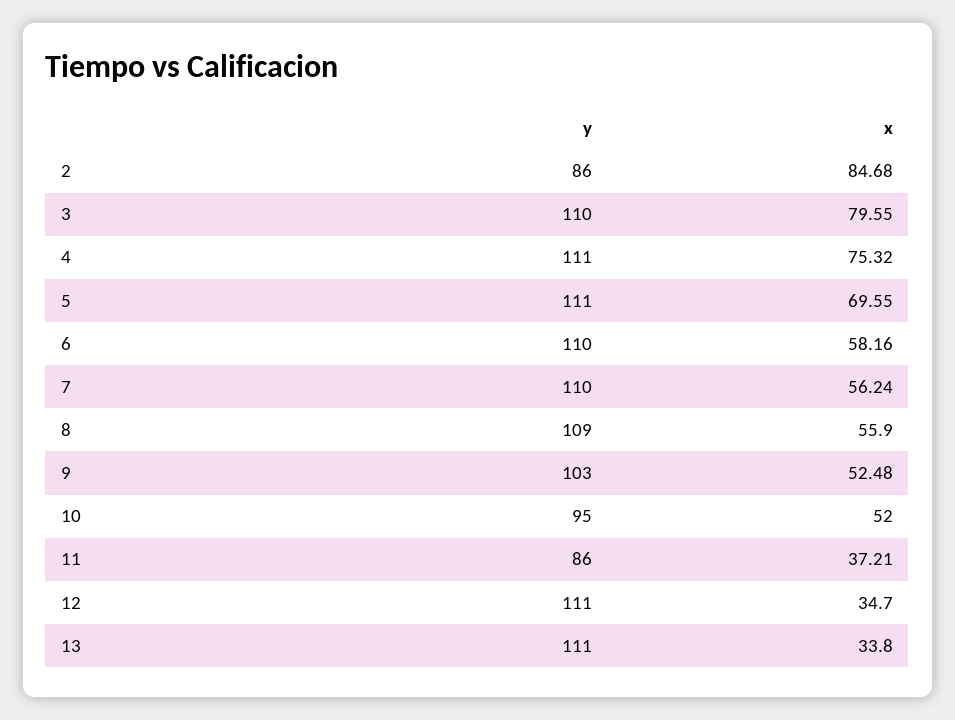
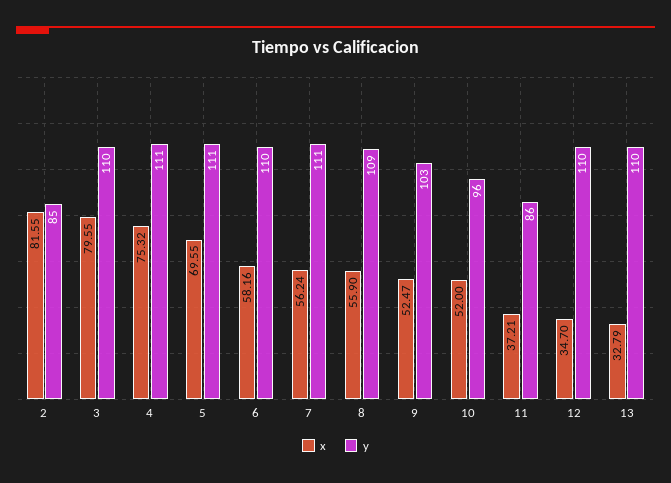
  {
    "y": {
-     "2": 86,
+     "2": 85,
      "3": 110,
      "4": 111,
      "5": 111,
      "6": 110,
-     "7": 110,
+     "7": 111,
      "8": 109,
      "9": 103,
-     "10": 95,
+     "10": 96,
      "11": 86,
-     "12": 111,
+     "12": 110,
-     "13": 111
+     "13": 110
    },
    "x": {
-     "2": 84.68,
+     "2": 81.55,
      "3": 79.55,
      "4": 75.32,
      "5": 69.55,
      "6": 58.16,
      "7": 56.24,
      "8": 55.9,
-     "9": 52.48,
+     "9": 52.47,
      "10": 52,
      "11": 37.21,
      "12": 34.7,
-     "13": 33.8
+     "13": 32.79
    }
  }

